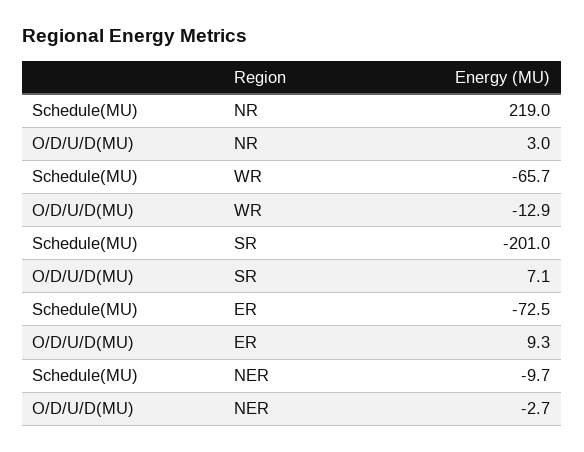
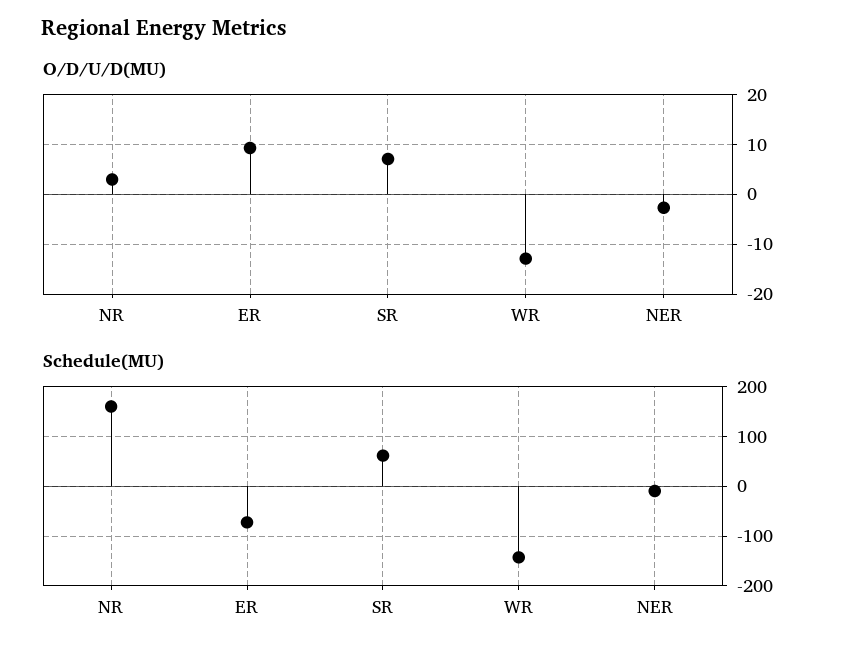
  {
    "Schedule(MU)": {
-     "NR": 219,
+     "NR": 160,
-     "WR": -65.7,
+     "WR": -140,
-     "SR": -201,
+     "SR": 60,
      "ER": -72.5,
      "NER": -9.7
    },
    "O/D/U/D(MU)": {
      "NR": 3,
      "WR": -12.9,
      "SR": 7.1,
      "ER": 9.3,
      "NER": -2.7
    }
  }

